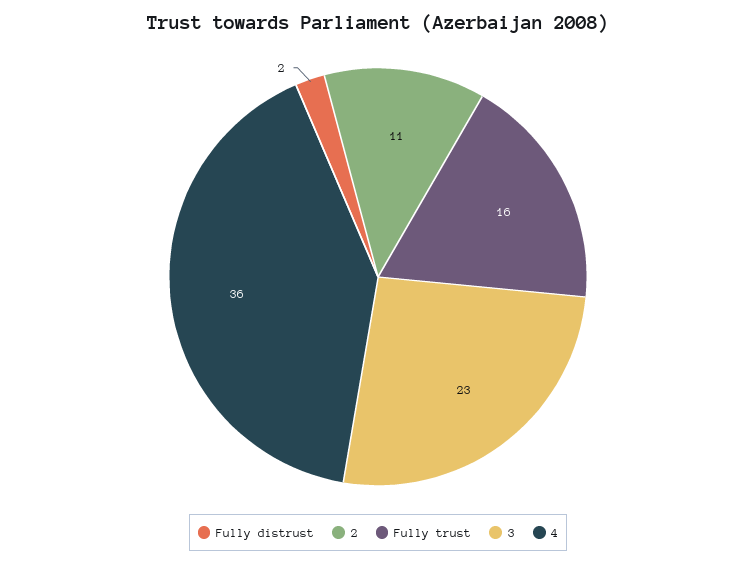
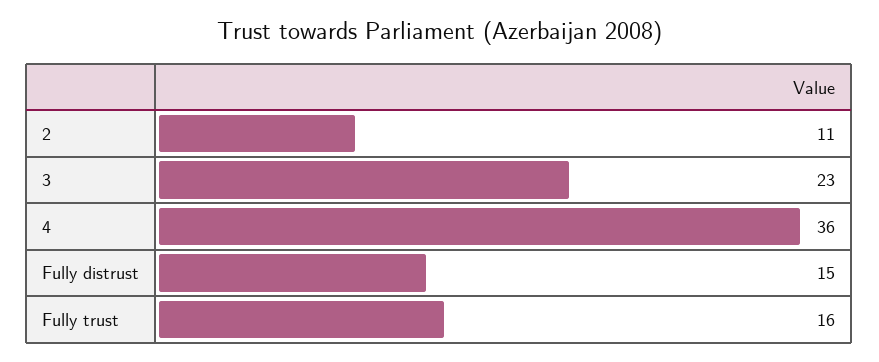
  {
-   "Fully distrust": 2,
+   "Fully distrust": 15,
    "2": 11,
    "Fully trust": 16,
    "3": 23,
    "4": 36
  }

